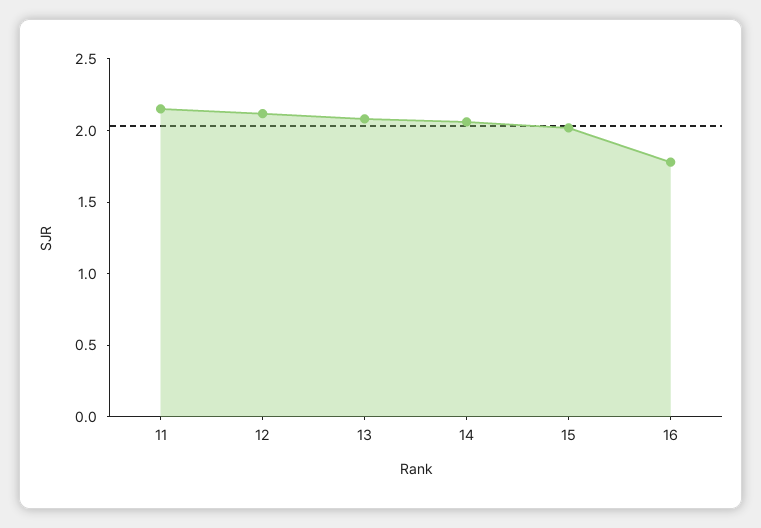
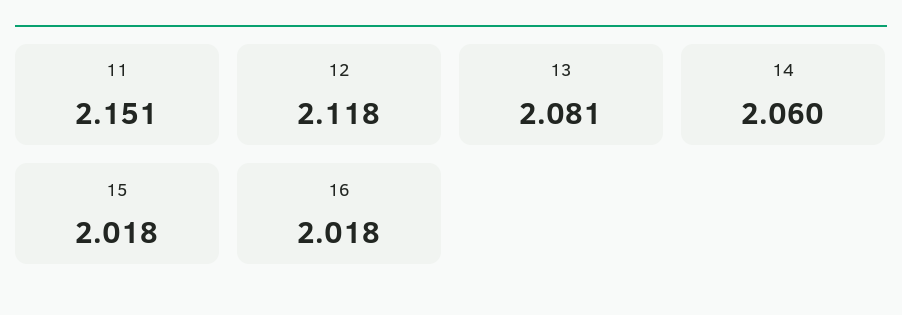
  {
    "11": 2.151,
    "12": 2.118,
    "13": 2.081,
    "14": 2.06,
    "15": 2.018,
-   "16": 1.8
+   "16": 2.018
  }

